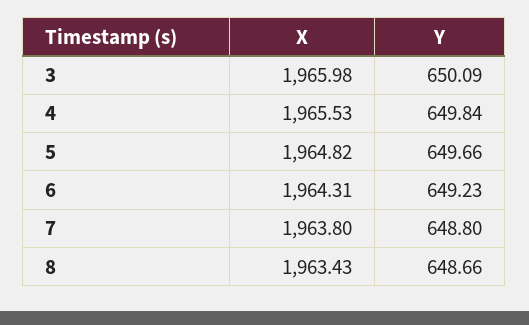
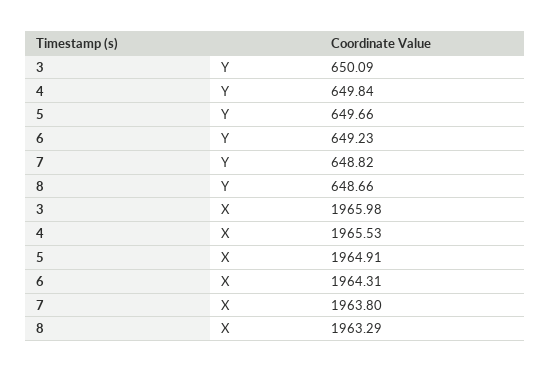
  {
    "X": {
      "3": 1965.98,
      "4": 1965.53,
-     "5": 1964.82,
+     "5": 1964.91,
      "6": 1964.31,
      "7": 1963.8,
-     "8": 1963.43
+     "8": 1963.29
    },
    "Y": {
      "3": 650.09,
      "4": 649.84,
      "5": 649.66,
      "6": 649.23,
-     "7": 648.8,
+     "7": 648.82,
      "8": 648.66
    }
  }

